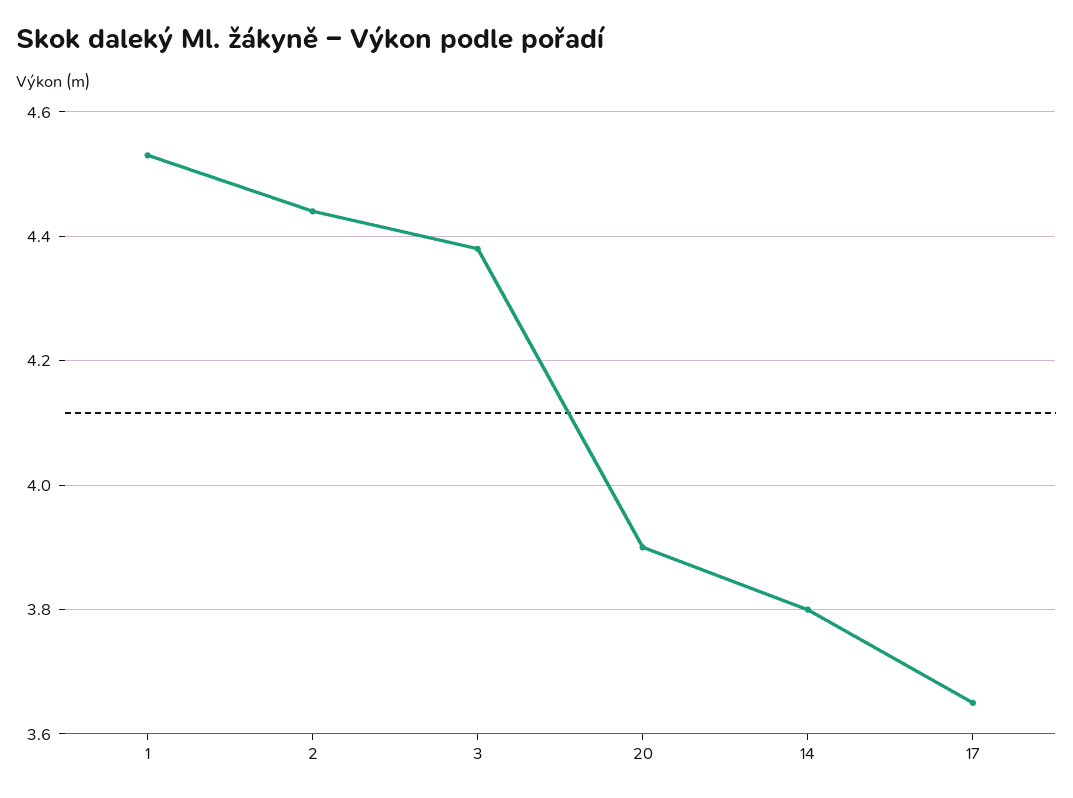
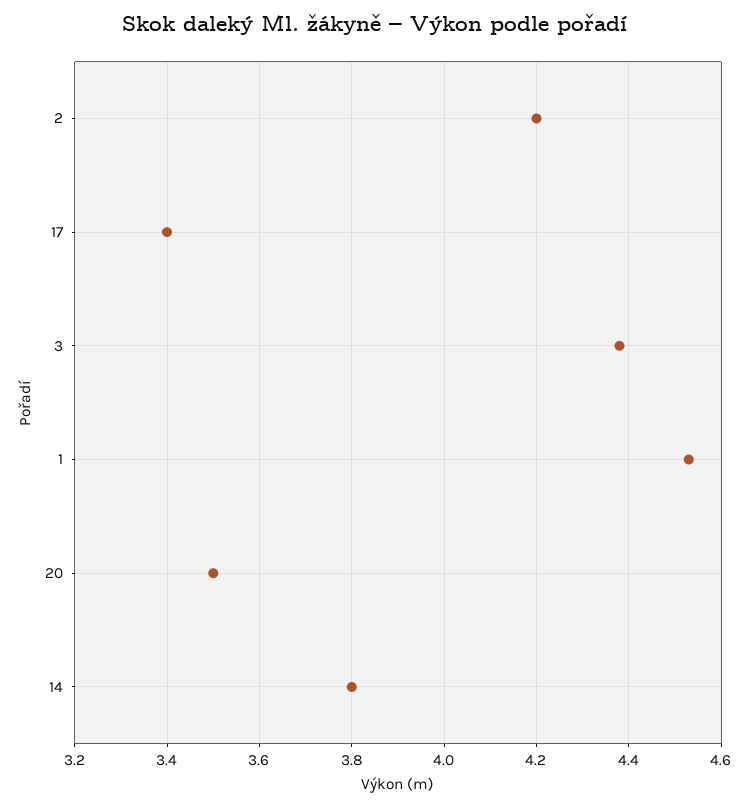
  {
    "1": 4.55,
-   "2": 4.45,
+   "2": 4.2,
    "3": 4.4,
-   "20": 3.9,
+   "20": 3.5,
    "14": 3.8,
-   "17": 3.65
+   "17": 3.4
  }

